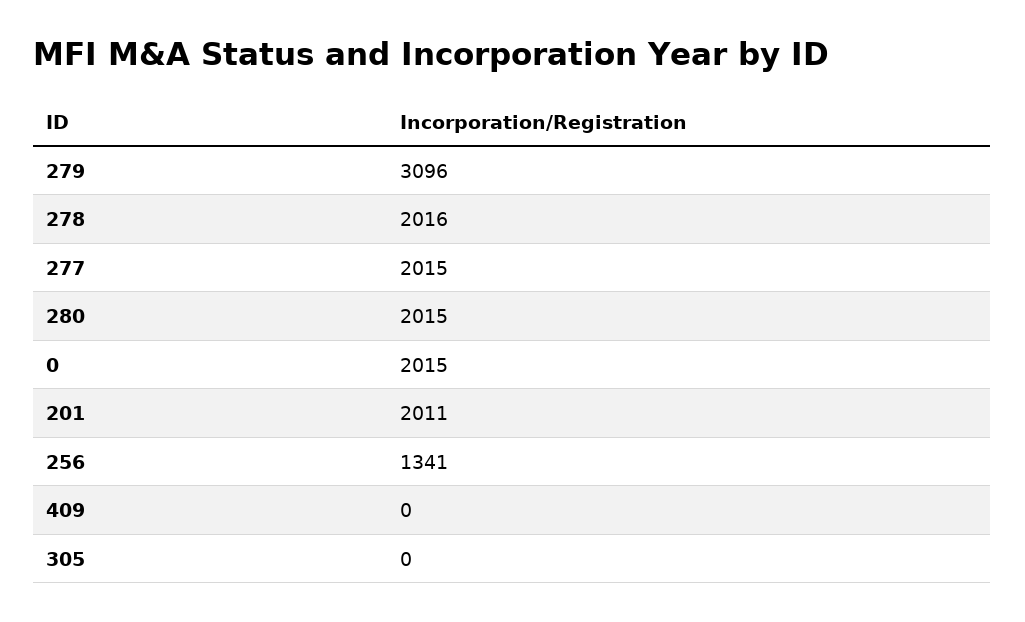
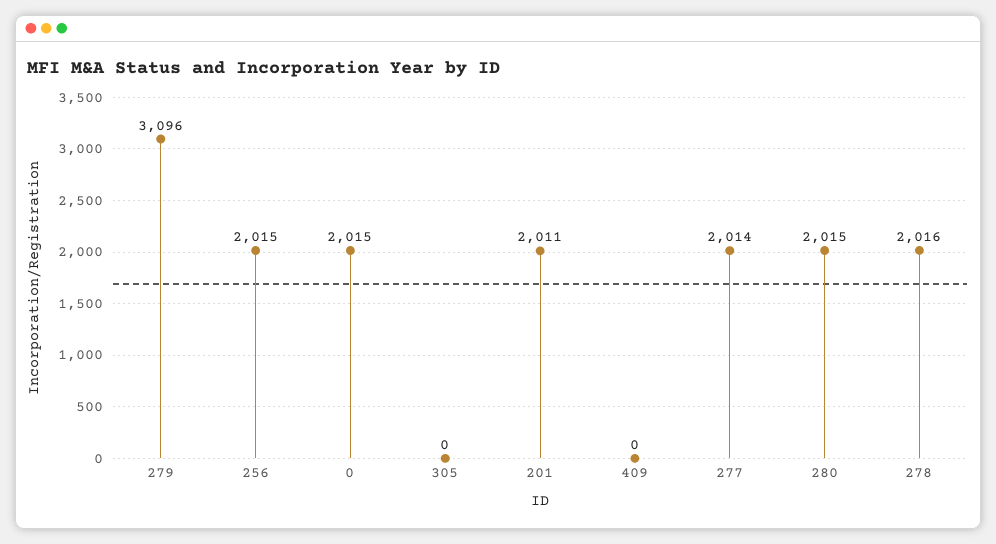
  {
    "279": 3096,
    "278": 2016,
-   "277": 2015,
+   "277": 2014,
    "280": 2015,
    "0": 2015,
    "201": 2011,
-   "256": 1341,
+   "256": 2015,
    "409": 0,
    "305": 0
  }

